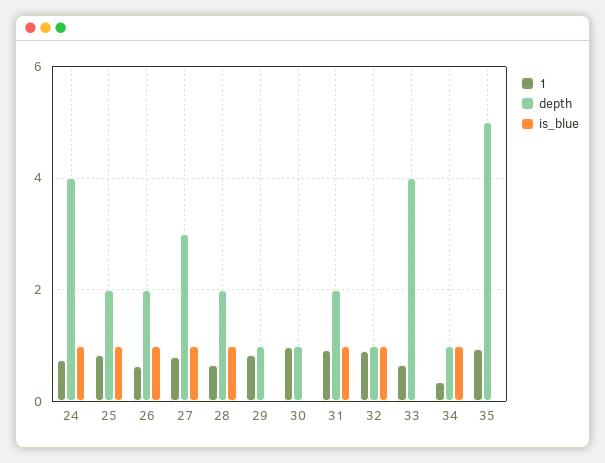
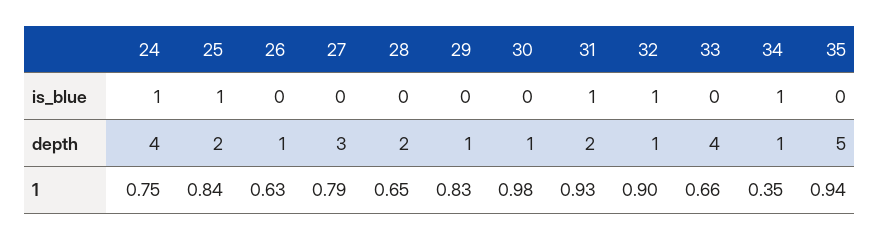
  {
    "1": {
      "24": 0.75,
      "25": 0.84,
      "26": 0.63,
      "27": 0.79,
      "28": 0.65,
      "29": 0.83,
      "30": 0.98,
      "31": 0.93,
      "32": 0.9,
      "33": 0.66,
      "34": 0.35,
      "35": 0.94
    },
    "depth": {
      "24": 4,
      "25": 2,
-     "26": 2,
+     "26": 1,
      "27": 3,
      "28": 2,
      "29": 1,
      "30": 1,
      "31": 2,
      "32": 1,
      "33": 4,
      "34": 1,
      "35": 5
    },
    "is_blue": {
      "24": 1,
      "25": 1,
-     "26": 1,
+     "26": 0,
-     "27": 1,
+     "27": 0,
-     "28": 1,
+     "28": 0,
      "29": 0,
      "30": 0,
      "31": 1,
      "32": 1,
      "33": 0,
      "34": 1,
      "35": 0
    }
  }

